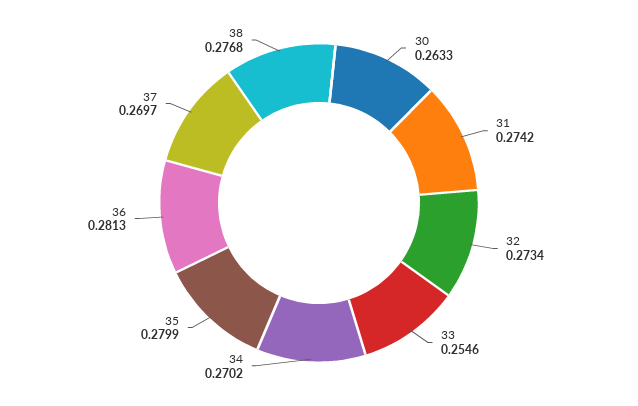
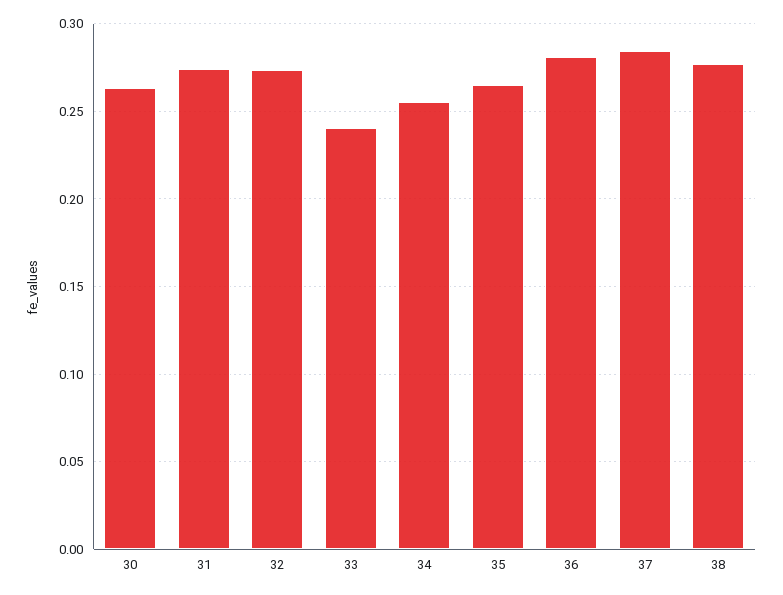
  {
    "30": 0.2633,
    "31": 0.2742,
    "32": 0.2734,
-   "33": 0.2546,
+   "33": 0.24,
-   "34": 0.2702,
+   "34": 0.255,
-   "35": 0.2799,
+   "35": 0.265,
    "36": 0.2813,
-   "37": 0.2697,
+   "37": 0.285,
    "38": 0.2768
  }

